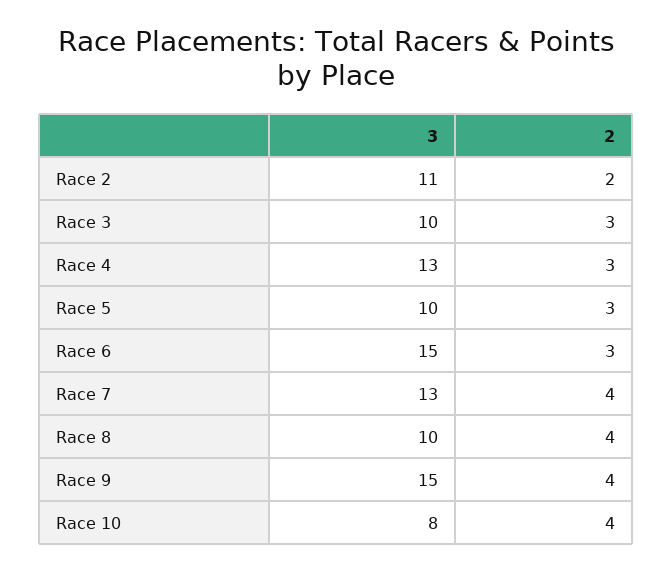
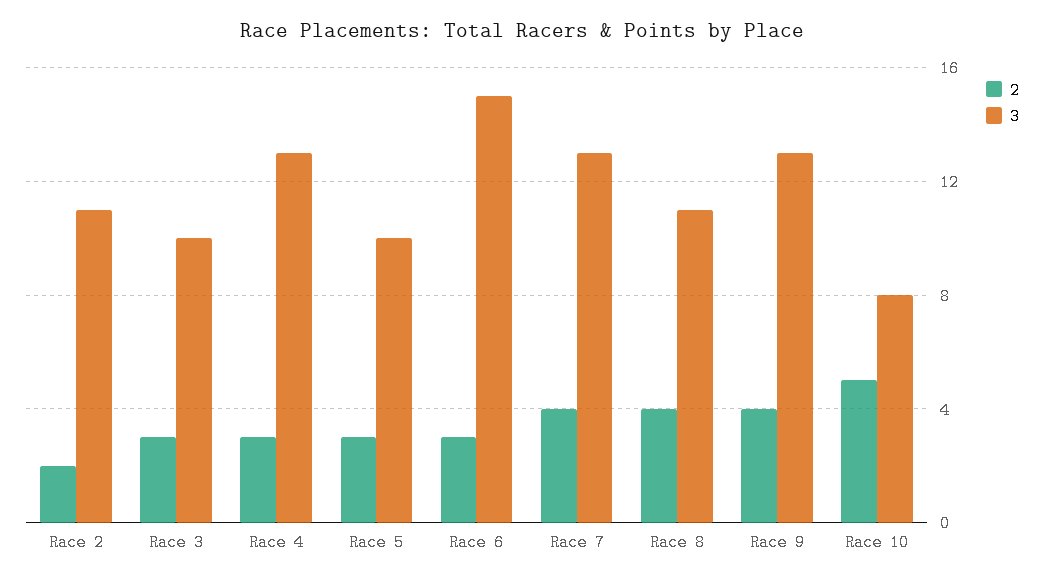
  {
    "3": {
      "Race 2": 11,
      "Race 3": 10,
      "Race 4": 13,
      "Race 5": 10,
      "Race 6": 15,
      "Race 7": 13,
-     "Race 8": 10,
+     "Race 8": 11,
-     "Race 9": 15,
+     "Race 9": 13,
      "Race 10": 8
    },
    "2": {
      "Race 2": 2,
      "Race 3": 3,
      "Race 4": 3,
      "Race 5": 3,
      "Race 6": 3,
      "Race 7": 4,
      "Race 8": 4,
      "Race 9": 4,
-     "Race 10": 4
+     "Race 10": 5
    }
  }

